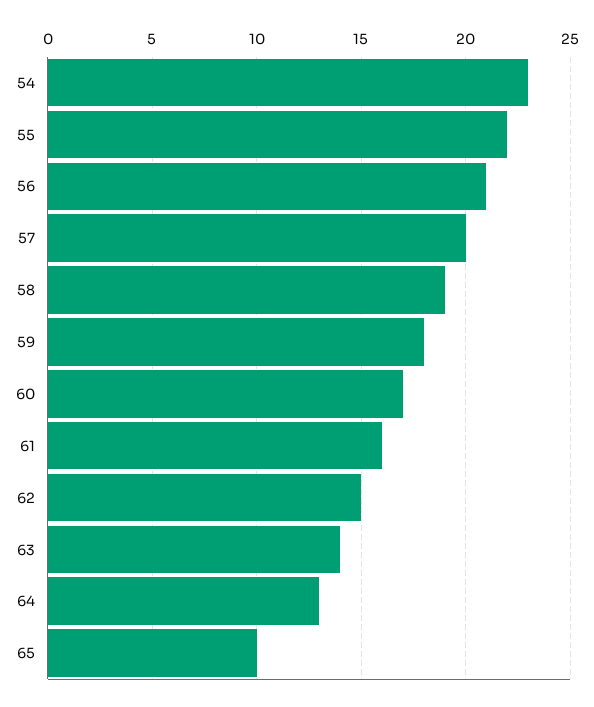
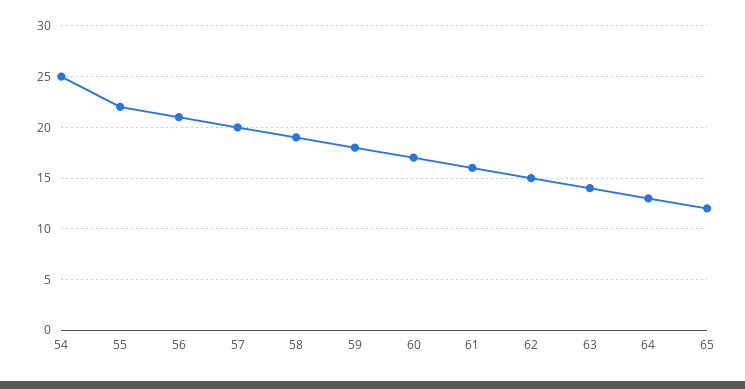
  {
-   "54": 23,
+   "54": 25,
    "55": 22,
    "56": 21,
    "57": 20,
    "58": 19,
    "59": 18,
    "60": 17,
    "61": 16,
    "62": 15,
    "63": 14,
    "64": 13,
-   "65": 10
+   "65": 12
  }

